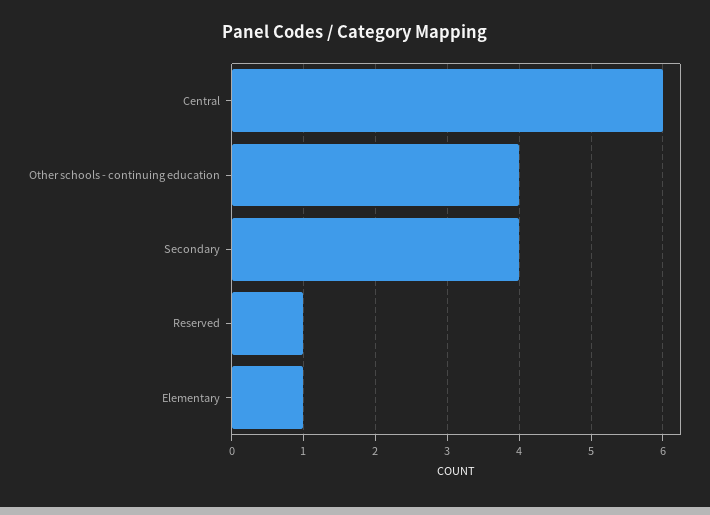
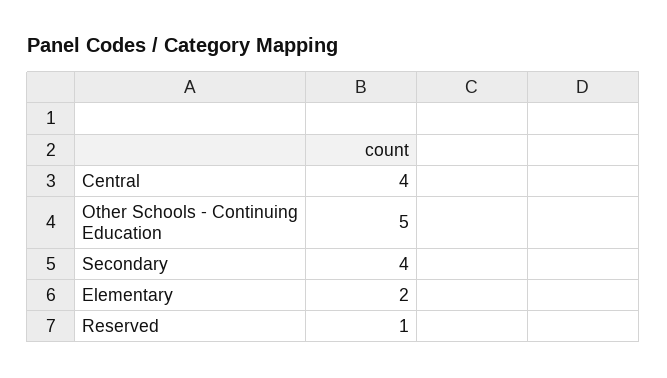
  {
-   "Central": 6,
+   "Central": 4,
-   "Other schools - continuing education": 4,
+   "Other schools - continuing education": 5,
    "Secondary": 4,
    "Reserved": 1,
-   "Elementary": 1
+   "Elementary": 2
  }

